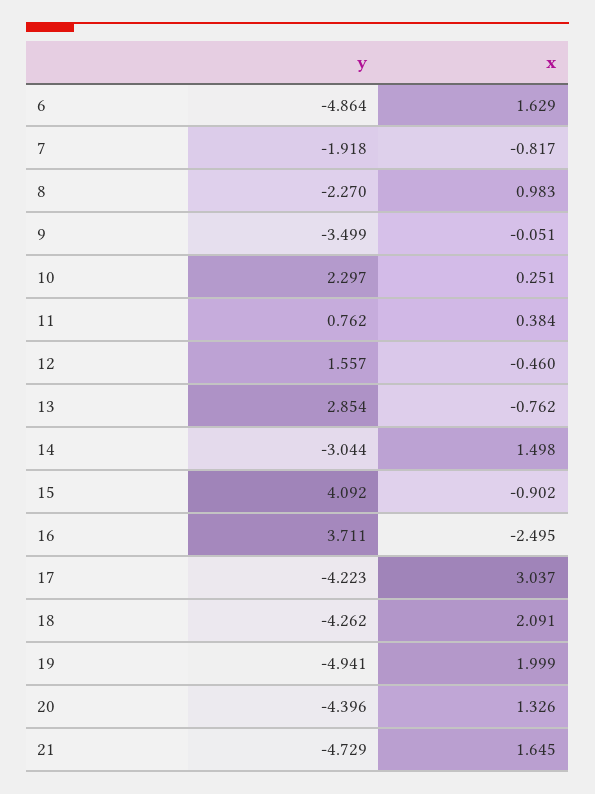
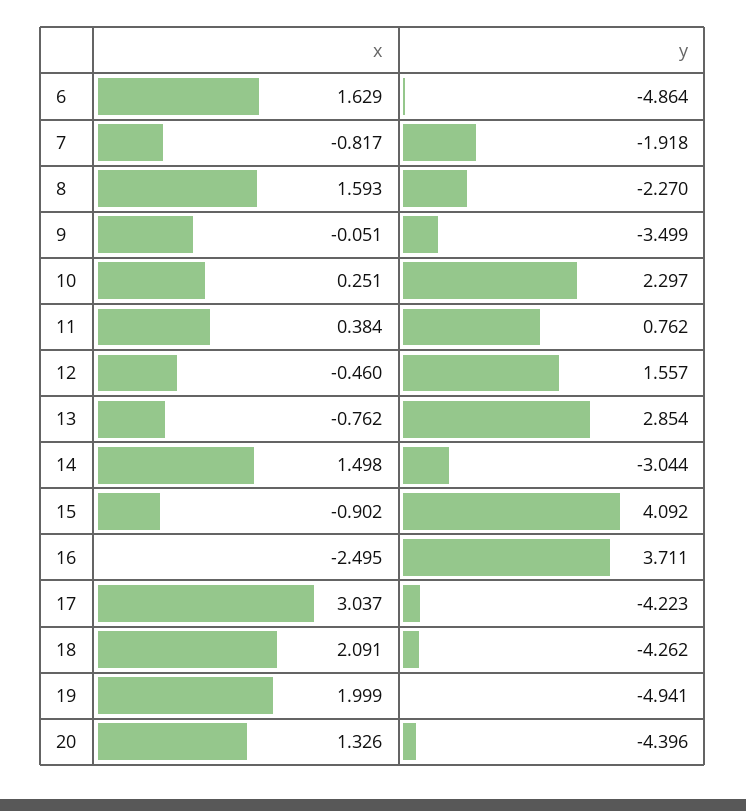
  {
    "y": {
      "6": -4.864,
      "7": -1.918,
      "8": -2.27,
      "9": -3.499,
      "10": 2.297,
      "11": 0.762,
      "12": 1.557,
      "13": 2.854,
      "14": -3.044,
      "15": 4.092,
      "16": 3.711,
      "17": -4.223,
      "18": -4.262,
      "19": -4.941,
-     "20": -4.396,
+     "20": -4.396
-     "21": -4.729
    },
    "x": {
      "6": 1.629,
      "7": -0.817,
-     "8": 0.983,
+     "8": 1.593,
      "9": -0.051,
      "10": 0.251,
      "11": 0.384,
      "12": -0.46,
      "13": -0.762,
      "14": 1.498,
      "15": -0.902,
      "16": -2.495,
      "17": 3.037,
      "18": 2.091,
      "19": 1.999,
-     "20": 1.326,
+     "20": 1.326
-     "21": 1.645
    }
  }

